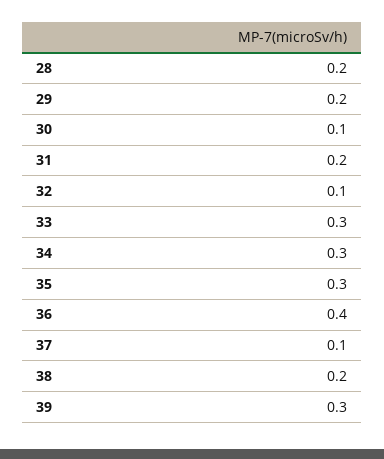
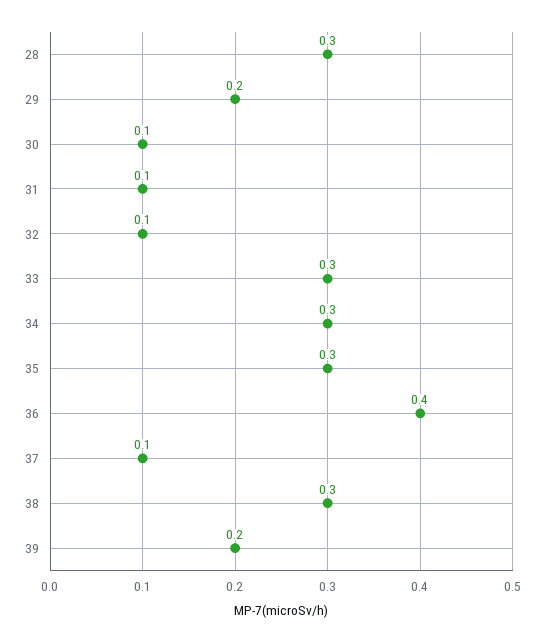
  {
-   "28": 0.2,
+   "28": 0.3,
    "29": 0.2,
    "30": 0.1,
-   "31": 0.2,
+   "31": 0.1,
    "32": 0.1,
    "33": 0.3,
    "34": 0.3,
    "35": 0.3,
    "36": 0.4,
    "37": 0.1,
-   "38": 0.2,
+   "38": 0.3,
-   "39": 0.3
+   "39": 0.2
  }

